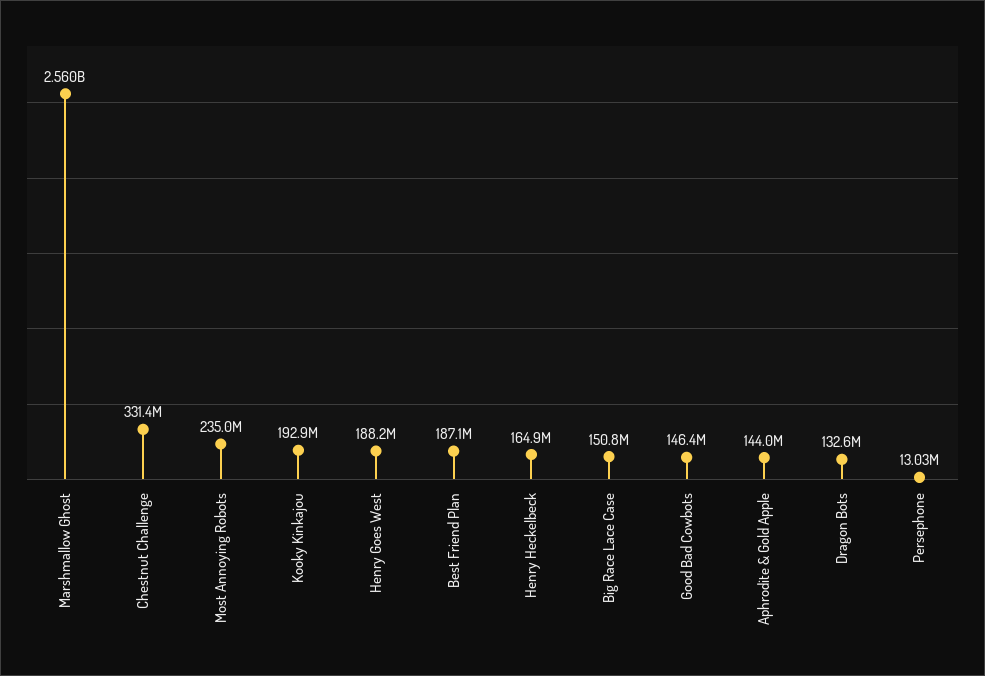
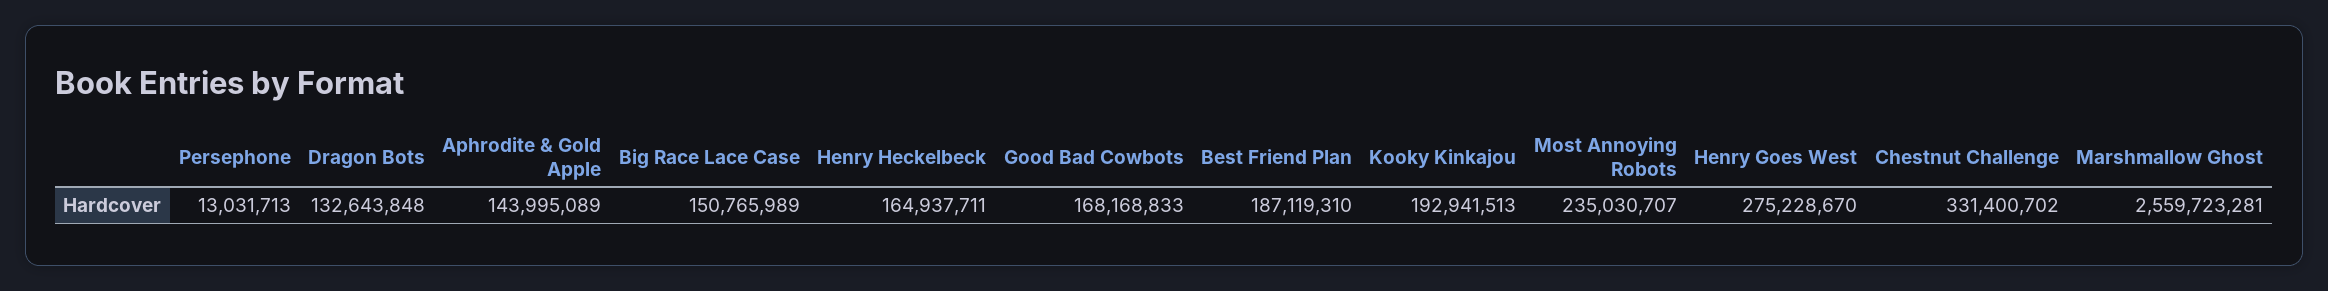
  {
    "Marshmallow Ghost": 2559723281,
    "Chestnut Challenge": 331400702,
    "Most Annoying Robots": 235030707,
    "Kooky Kinkajou": 192941513,
-   "Henry Goes West": 188200000,
+   "Henry Goes West": 275228670,
    "Best Friend Plan": 187119310,
    "Henry Heckelbeck": 164937711,
    "Big Race Lace Case": 150765989,
-   "Good Bad Cowbots": 146400000,
+   "Good Bad Cowbots": 168168833,
    "Aphrodite & Gold Apple": 143995089,
    "Dragon Bots": 132643848,
    "Persephone": 13031713
  }

